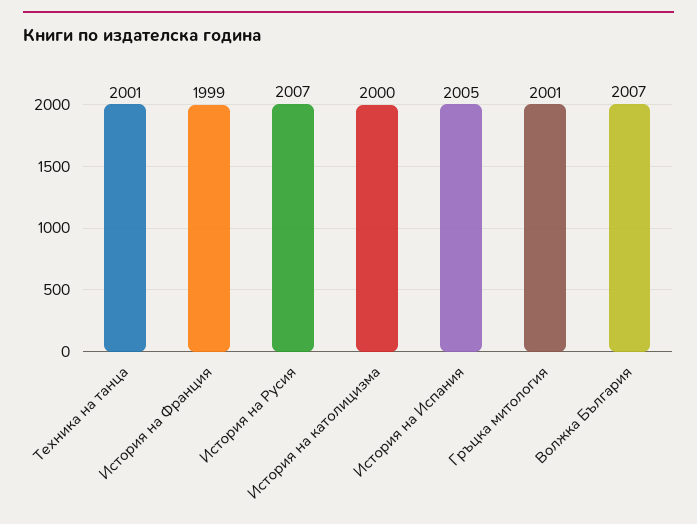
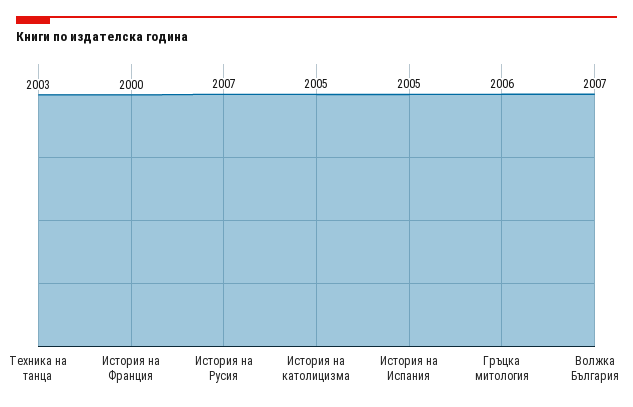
  {
-   "Техника на танца": 2001,
+   "Техника на танца": 2003,
-   "История на Франция": 1999,
+   "История на Франция": 2000,
    "История на Русия": 2007,
-   "История на католицизма": 2000,
+   "История на католицизма": 2005,
    "История на Испания": 2005,
-   "Гръцка митология": 2001,
+   "Гръцка митология": 2006,
    "Волжка България": 2007
  }

